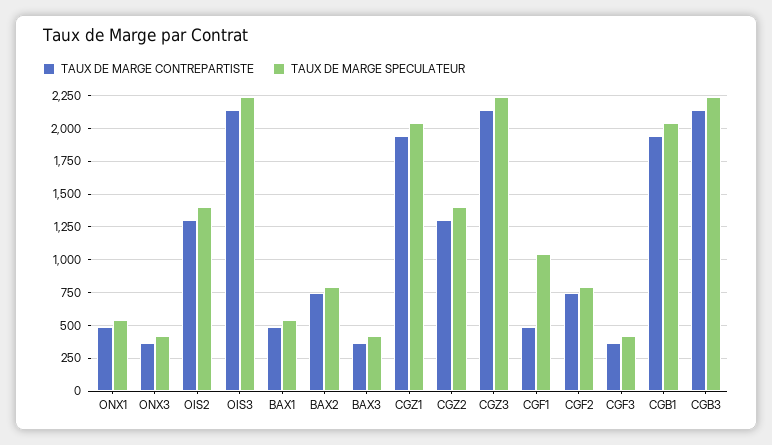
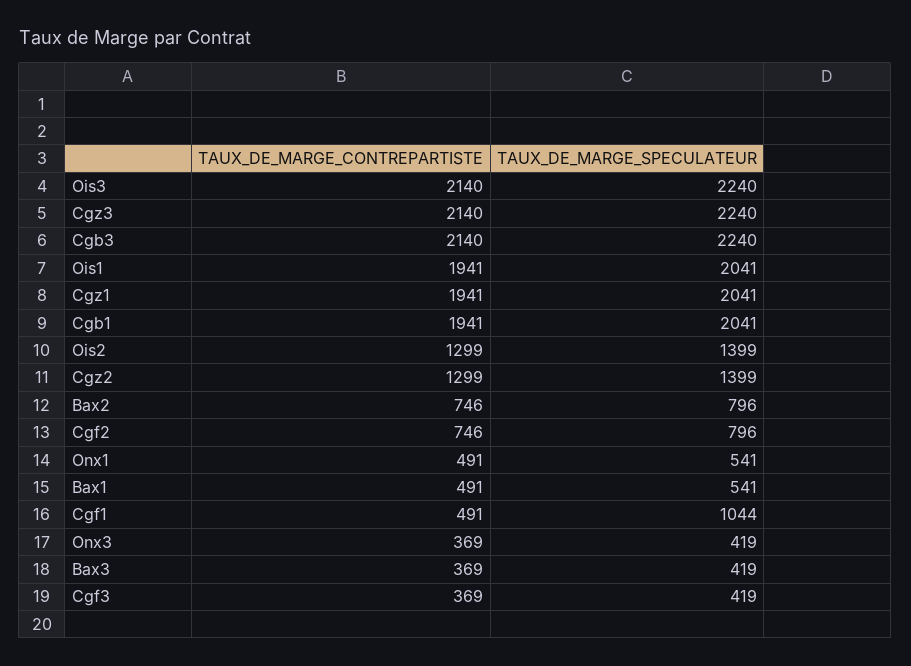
  {
    "TAUX DE MARGE CONTREPARTISTE": {
      "ONX1": 491,
      "ONX3": 369,
      "OIS2": 1299,
      "OIS3": 2140,
      "BAX1": 491,
      "BAX2": 746,
      "BAX3": 369,
      "CGZ1": 1941,
      "CGZ2": 1299,
      "CGZ3": 2140,
      "CGF1": 491,
      "CGF2": 746,
      "CGF3": 369,
      "CGB1": 1941,
-     "CGB3": 2140
+     "CGB3": 2140,
+     "Ois1": 1941
    },
    "TAUX DE MARGE SPECULATEUR": {
      "ONX1": 541,
      "ONX3": 419,
      "OIS2": 1399,
      "OIS3": 2240,
      "BAX1": 541,
      "BAX2": 796,
      "BAX3": 419,
      "CGZ1": 2041,
      "CGZ2": 1399,
      "CGZ3": 2240,
      "CGF1": 1044,
      "CGF2": 796,
      "CGF3": 419,
      "CGB1": 2041,
-     "CGB3": 2240
+     "CGB3": 2240,
+     "Ois1": 2041
    }
  }

